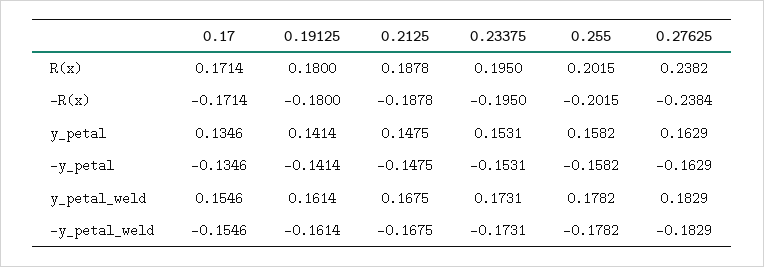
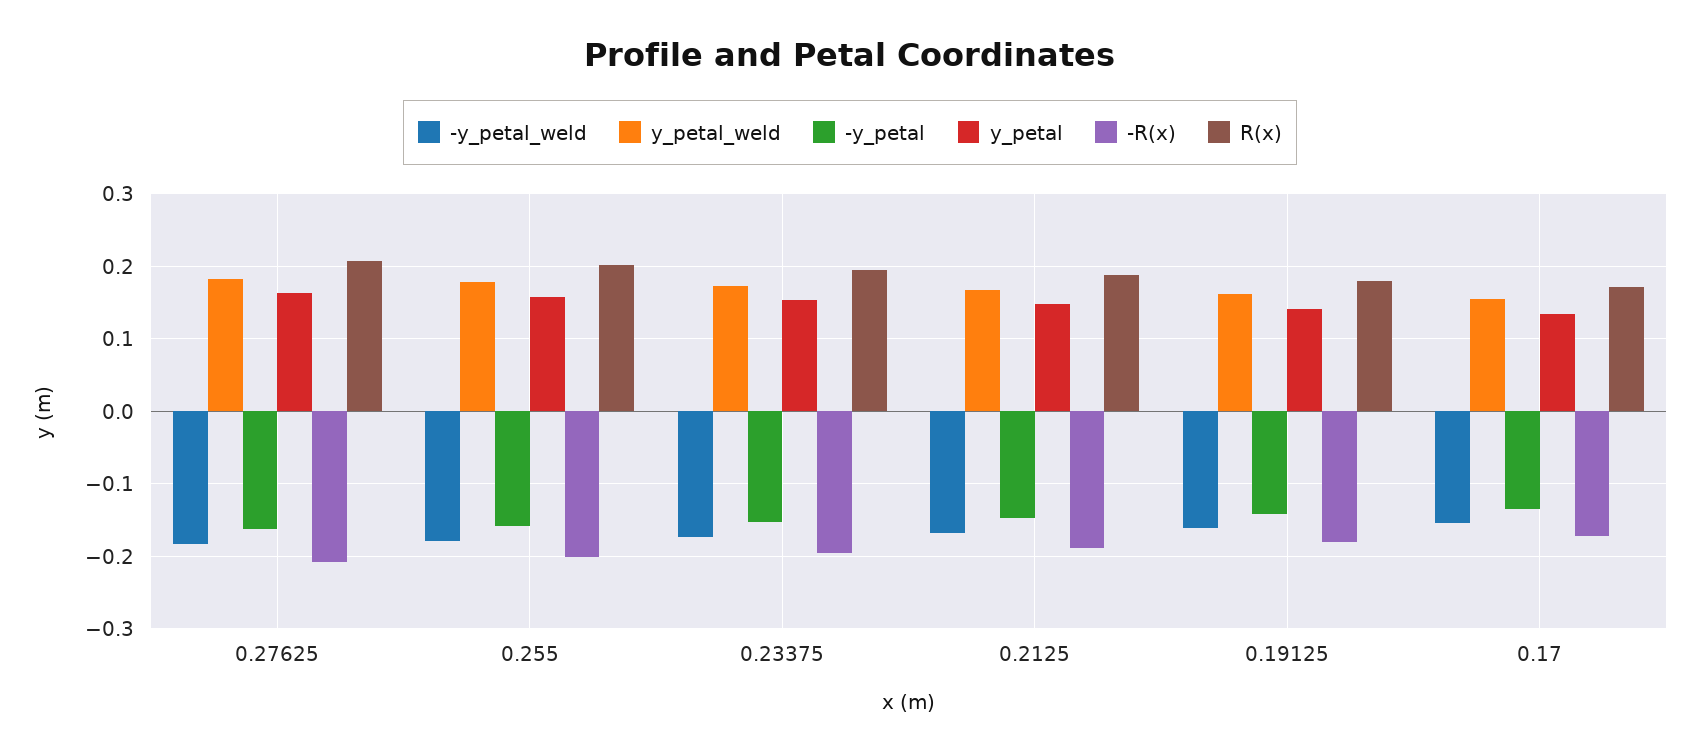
  {
    "R(x)": {
      "0.17": 0.1714,
      "0.19125": 0.18,
      "0.2125": 0.1878,
      "0.23375": 0.195,
      "0.255": 0.2015,
-     "0.27625": 0.2382
+     "0.27625": 0.21
    },
    "-R(x)": {
      "0.17": -0.1714,
      "0.19125": -0.18,
      "0.2125": -0.1878,
      "0.23375": -0.195,
      "0.255": -0.2015,
-     "0.27625": -0.2384
+     "0.27625": -0.21
    },
    "y_petal": {
      "0.17": 0.1346,
      "0.19125": 0.1414,
      "0.2125": 0.1475,
      "0.23375": 0.1531,
      "0.255": 0.1582,
      "0.27625": 0.1629
    },
    "-y_petal": {
      "0.17": -0.1346,
      "0.19125": -0.1414,
      "0.2125": -0.1475,
      "0.23375": -0.1531,
      "0.255": -0.1582,
      "0.27625": -0.1629
    },
    "y_petal_weld": {
      "0.17": 0.1546,
      "0.19125": 0.1614,
      "0.2125": 0.1675,
      "0.23375": 0.1731,
      "0.255": 0.1782,
      "0.27625": 0.1829
    },
    "-y_petal_weld": {
      "0.17": -0.1546,
      "0.19125": -0.1614,
      "0.2125": -0.1675,
      "0.23375": -0.1731,
      "0.255": -0.1782,
      "0.27625": -0.1829
    }
  }

